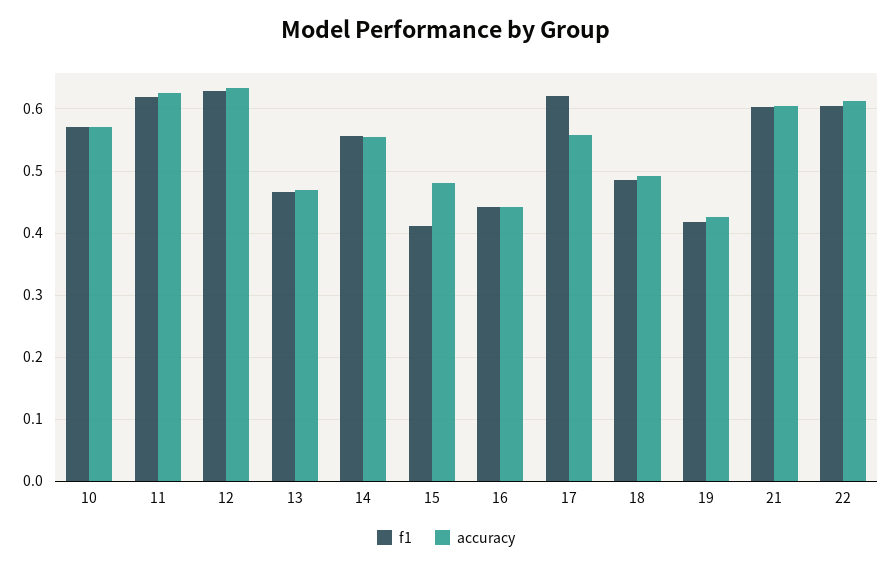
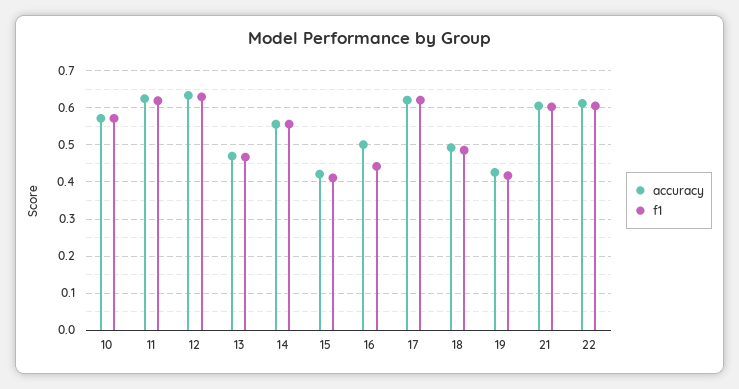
  {
    "f1": {
      "10": 0.57,
      "11": 0.62,
      "12": 0.63,
      "13": 0.47,
      "14": 0.56,
      "15": 0.41,
      "16": 0.44,
      "17": 0.62,
      "18": 0.49,
      "19": 0.42,
      "21": 0.6,
      "22": 0.61
    },
    "accuracy": {
      "10": 0.57,
      "11": 0.63,
      "12": 0.63,
      "13": 0.47,
      "14": 0.56,
-     "15": 0.48,
+     "15": 0.42,
-     "16": 0.44,
+     "16": 0.5,
-     "17": 0.56,
+     "17": 0.62,
      "18": 0.49,
      "19": 0.43,
      "21": 0.61,
      "22": 0.61
    }
  }

